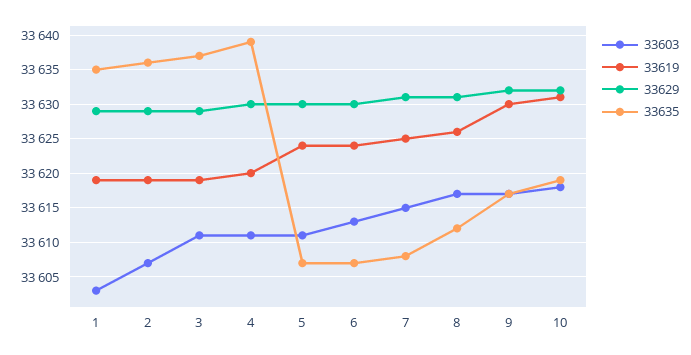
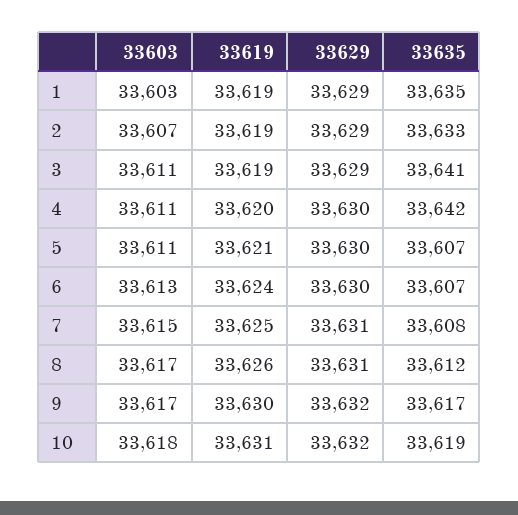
  {
    "33603": {
      "1": 33603,
      "2": 33607,
      "3": 33611,
      "4": 33611,
      "5": 33611,
      "6": 33613,
      "7": 33615,
      "8": 33617,
      "9": 33617,
      "10": 33618
    },
    "33619": {
      "1": 33619,
      "2": 33619,
      "3": 33619,
      "4": 33620,
-     "5": 33624,
+     "5": 33621,
      "6": 33624,
      "7": 33625,
      "8": 33626,
      "9": 33630,
      "10": 33631
    },
    "33629": {
      "1": 33629,
      "2": 33629,
      "3": 33629,
      "4": 33630,
      "5": 33630,
      "6": 33630,
      "7": 33631,
      "8": 33631,
      "9": 33632,
      "10": 33632
    },
    "33635": {
      "1": 33635,
-     "2": 33636,
+     "2": 33633,
-     "3": 33637,
+     "3": 33641,
-     "4": 33639,
+     "4": 33642,
      "5": 33607,
      "6": 33607,
      "7": 33608,
      "8": 33612,
      "9": 33617,
      "10": 33619
    }
  }

